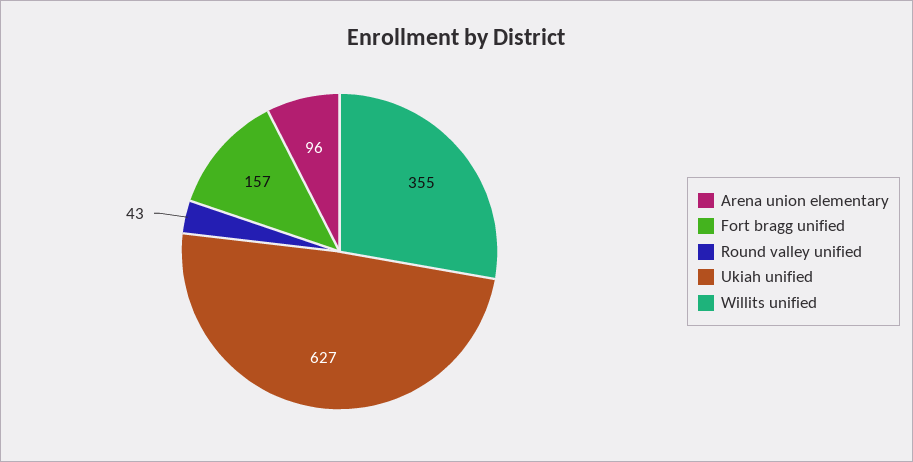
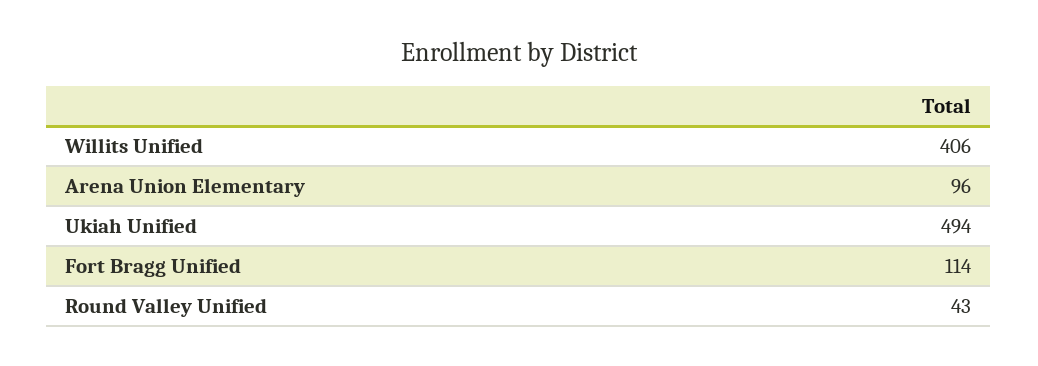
  {
    "Arena union elementary": 96,
-   "Fort bragg unified": 157,
+   "Fort bragg unified": 114,
    "Round valley unified": 43,
-   "Ukiah unified": 627,
+   "Ukiah unified": 494,
-   "Willits unified": 355
+   "Willits unified": 406
  }

